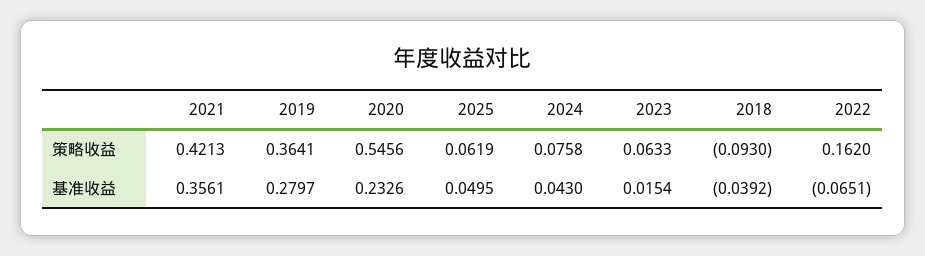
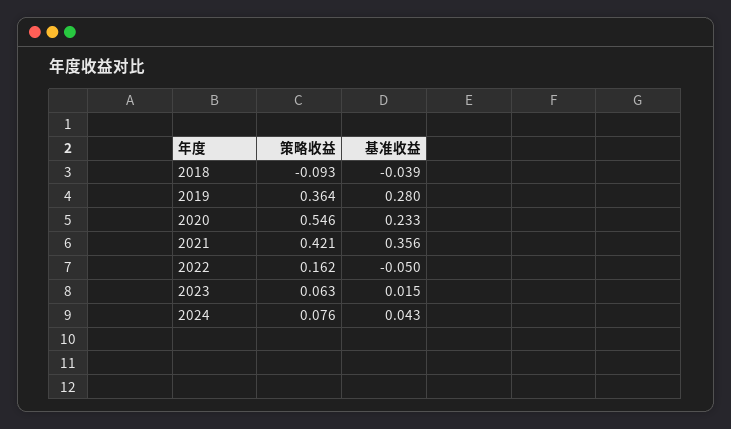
  {
    "2021": {
      "策略收益": 0.4213,
      "基准收益": 0.3561
    },
    "2019": {
      "策略收益": 0.3641,
      "基准收益": 0.2797
    },
    "2020": {
      "策略收益": 0.5456,
      "基准收益": 0.2326
    },
-   "2025": {
-     "策略收益": 0.0619,
-     "基准收益": 0.0495
-   },
    "2024": {
      "策略收益": 0.0758,
      "基准收益": 0.043
    },
    "2023": {
      "策略收益": 0.0633,
      "基准收益": 0.0154
    },
    "2018": {
      "策略收益": -0.093,
      "基准收益": -0.0392
    },
    "2022": {
      "策略收益": 0.162,
-     "基准收益": -0.0651
+     "基准收益": -0.05
    }
  }

